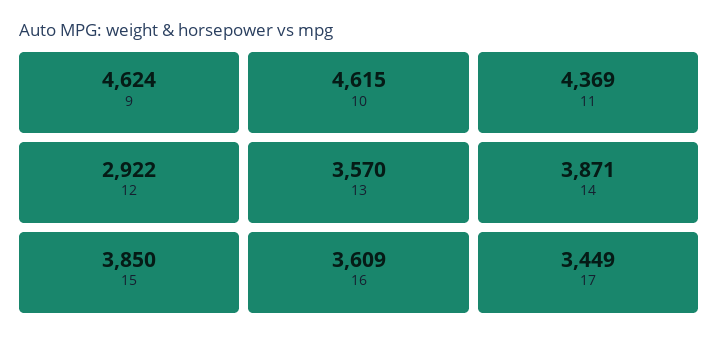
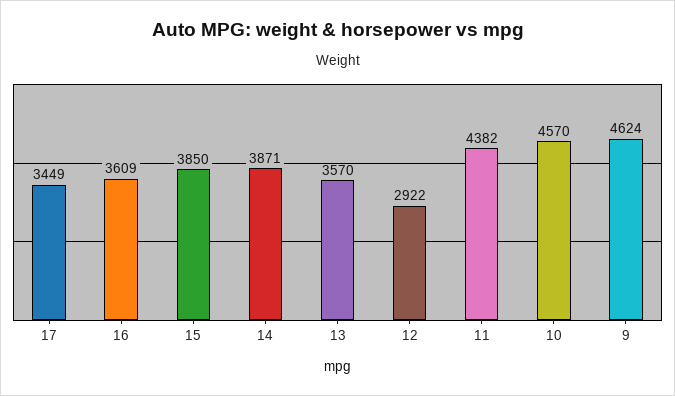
  {
    "9": 4624,
-   "10": 4615,
+   "10": 4570,
-   "11": 4369,
+   "11": 4382,
    "12": 2922,
    "13": 3570,
    "14": 3871,
    "15": 3850,
    "16": 3609,
    "17": 3449
  }

